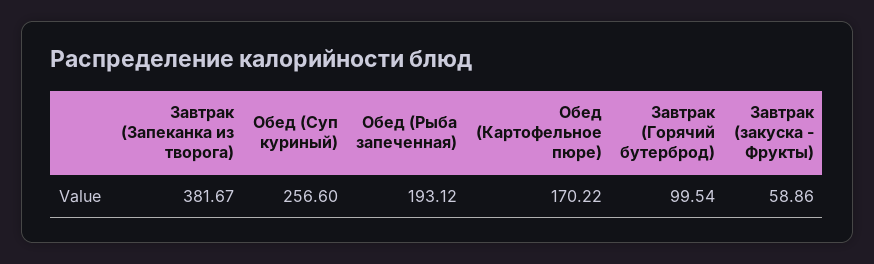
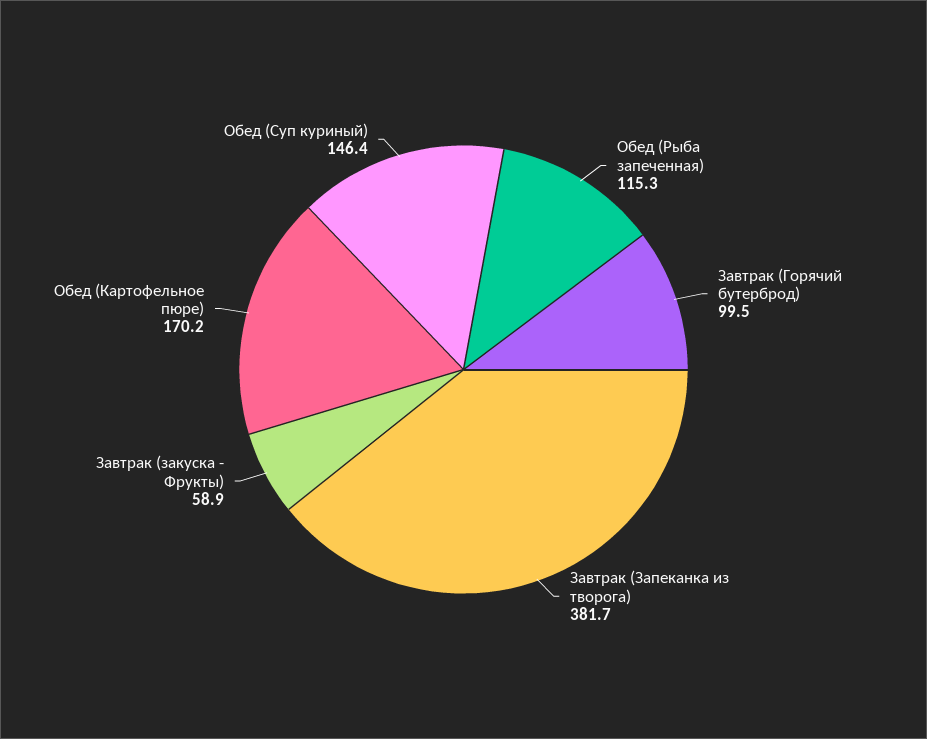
  {
    "Завтрак (Запеканка из творога)": 381.67,
-   "Обед (Суп куриный)": 256.6,
+   "Обед (Суп куриный)": 146.4,
-   "Обед (Рыба запеченная)": 193.12,
+   "Обед (Рыба запеченная)": 115.3,
    "Обед (Картофельное пюре)": 170.22,
    "Завтрак (Горячий бутерброд)": 99.54,
    "Завтрак (закуска - Фрукты)": 58.86
  }

